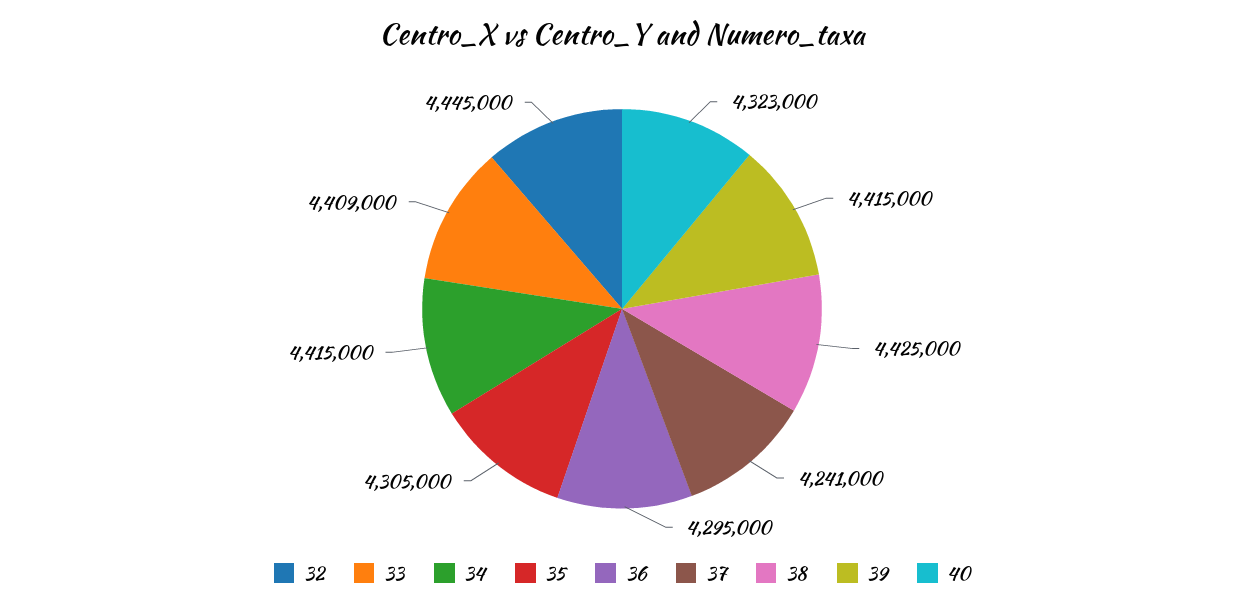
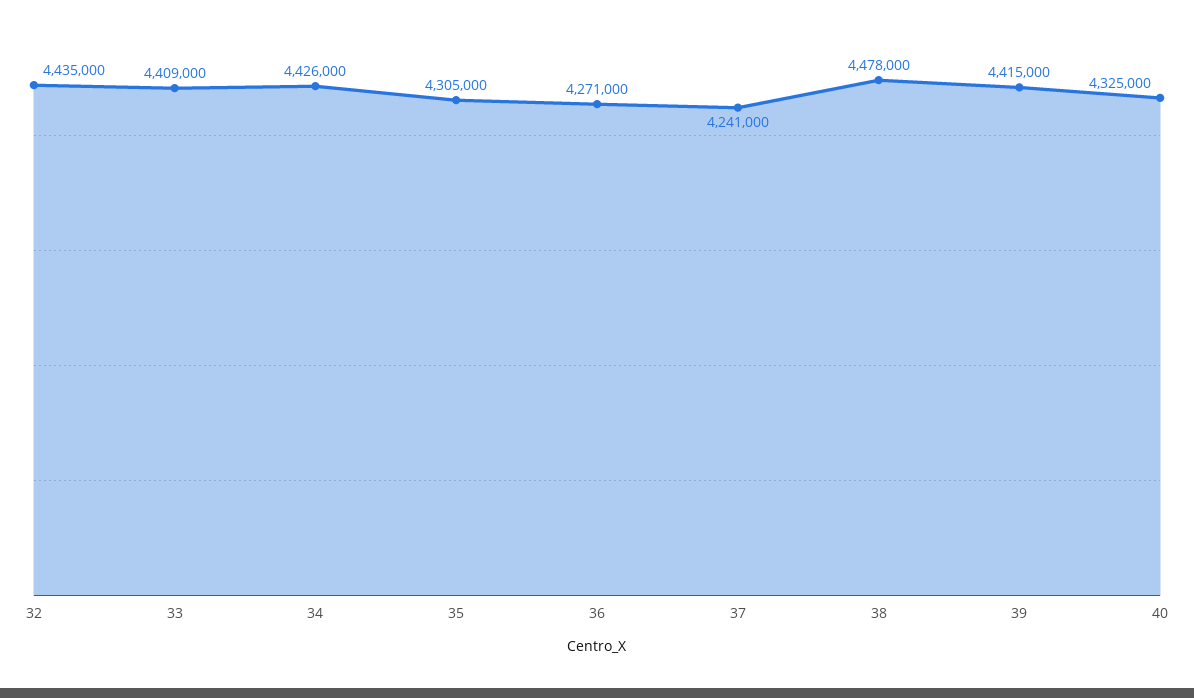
  {
-   "32": 4445000,
+   "32": 4435000,
    "33": 4409000,
-   "34": 4415000,
+   "34": 4426000,
    "35": 4305000,
-   "36": 4295000,
+   "36": 4271000,
    "37": 4241000,
-   "38": 4425000,
+   "38": 4478000,
    "39": 4415000,
-   "40": 4323000
+   "40": 4325000
  }

